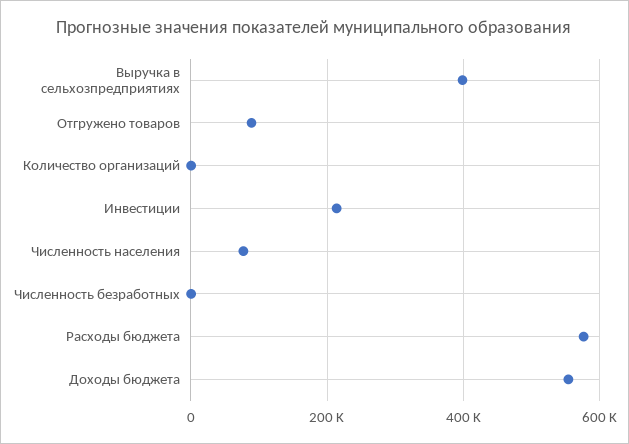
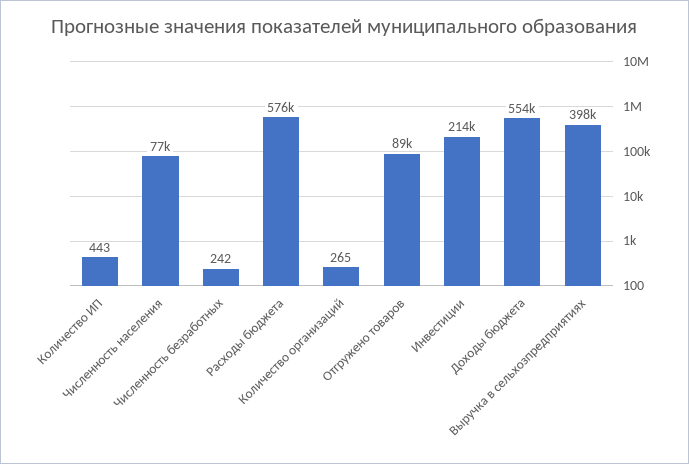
  {
    "Выручка в сельхозпредприятиях": 398000,
    "Отгружено товаров": 89000,
    "Количество организаций": 265,
    "Инвестиции": 214000,
    "Численность населения": 77000,
    "Численность безработных": 242,
    "Расходы бюджета": 576000,
-   "Доходы бюджета": 554000
+   "Доходы бюджета": 554000,
+   "Количество ИП": 443
  }

